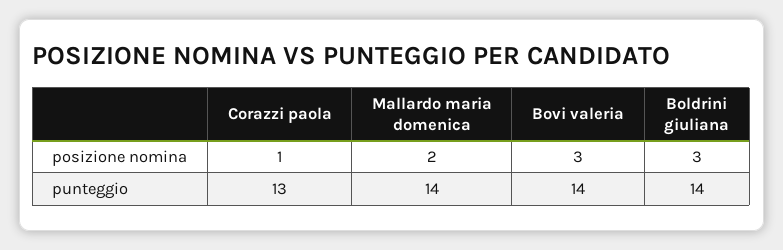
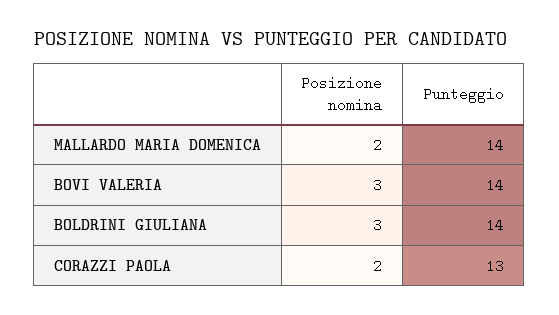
  {
    "Corazzi paola": {
-     "posizione nomina": 1,
+     "posizione nomina": 2,
      "punteggio": 13
    },
    "Mallardo maria domenica": {
      "posizione nomina": 2,
      "punteggio": 14
    },
    "Bovi valeria": {
      "posizione nomina": 3,
      "punteggio": 14
    },
    "Boldrini giuliana": {
      "posizione nomina": 3,
      "punteggio": 14
    }
  }

